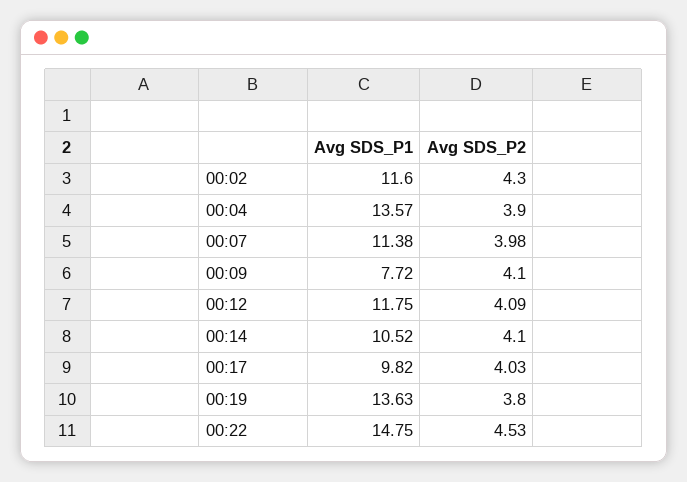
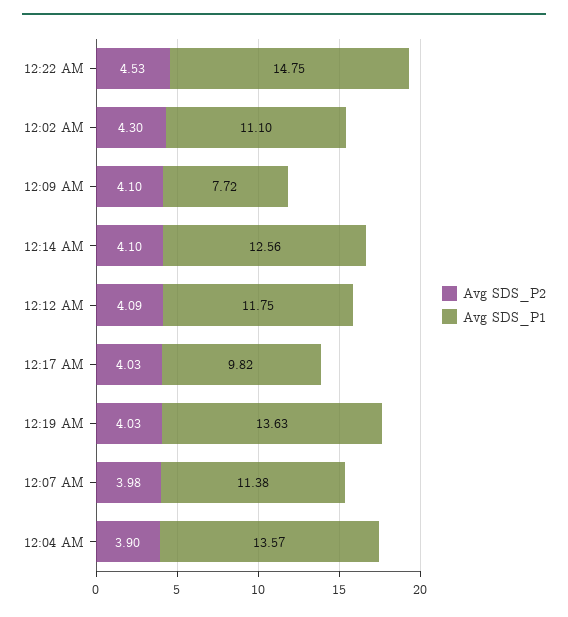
  {
    "Avg SDS_P1": {
-     "00:02": 11.6,
+     "00:02": 11.1,
      "00:04": 13.57,
      "00:07": 11.38,
      "00:09": 7.72,
      "00:12": 11.75,
-     "00:14": 10.52,
+     "00:14": 12.56,
      "00:17": 9.82,
      "00:19": 13.63,
      "00:22": 14.75
    },
    "Avg SDS_P2": {
      "00:02": 4.3,
      "00:04": 3.9,
      "00:07": 3.98,
      "00:09": 4.1,
      "00:12": 4.09,
      "00:14": 4.1,
      "00:17": 4.03,
-     "00:19": 3.8,
+     "00:19": 4.03,
      "00:22": 4.53
    }
  }

